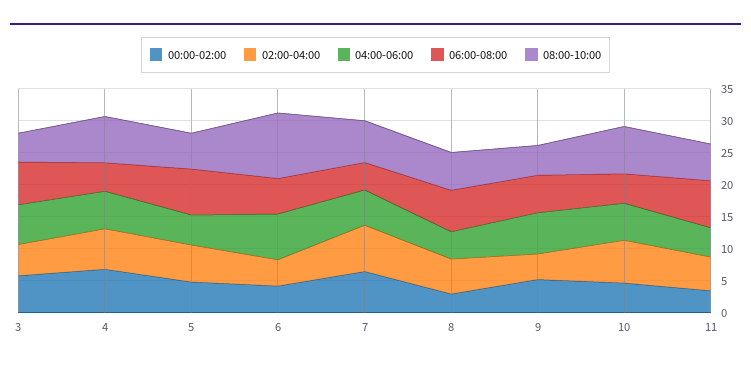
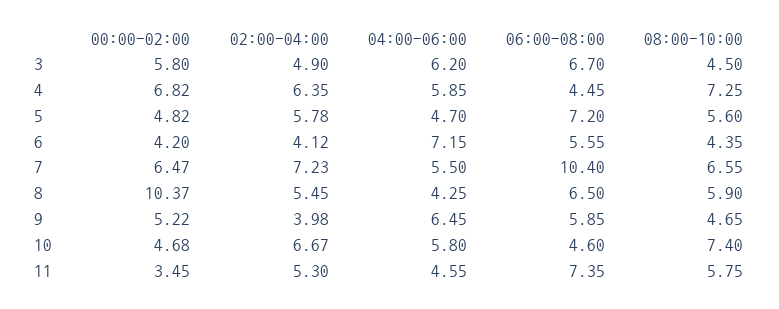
  {
    "00:00-02:00": {
      "3": 5.8,
      "4": 6.82,
      "5": 4.82,
      "6": 4.2,
      "7": 6.47,
-     "8": 2.5,
+     "8": 10.37,
      "9": 5.22,
      "10": 4.68,
      "11": 3.45
    },
    "02:00-04:00": {
      "3": 4.9,
      "4": 6.35,
      "5": 5.78,
      "6": 4.12,
      "7": 7.23,
      "8": 5.45,
      "9": 3.98,
      "10": 6.67,
      "11": 5.3
    },
    "04:00-06:00": {
      "3": 6.2,
      "4": 5.85,
      "5": 4.7,
      "6": 7.15,
      "7": 5.5,
      "8": 4.25,
      "9": 6.45,
      "10": 5.8,
      "11": 4.55
    },
    "06:00-08:00": {
      "3": 6.7,
      "4": 4.45,
      "5": 7.2,
      "6": 5.55,
-     "7": 5,
+     "7": 10.4,
      "8": 6.5,
      "9": 5.85,
      "10": 4.6,
      "11": 7.35
    },
    "08:00-10:00": {
      "3": 4.5,
      "4": 7.25,
      "5": 5.6,
-     "6": 10,
+     "6": 4.35,
      "7": 6.55,
      "8": 5.9,
      "9": 4.65,
      "10": 7.4,
      "11": 5.75
    }
  }

